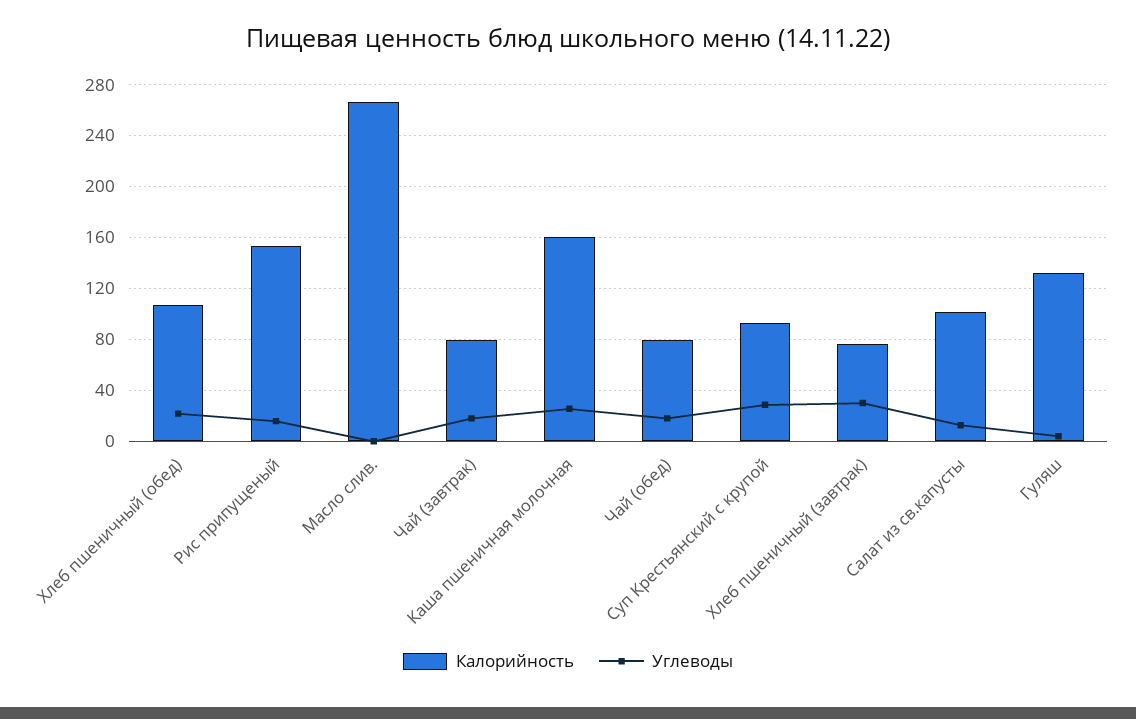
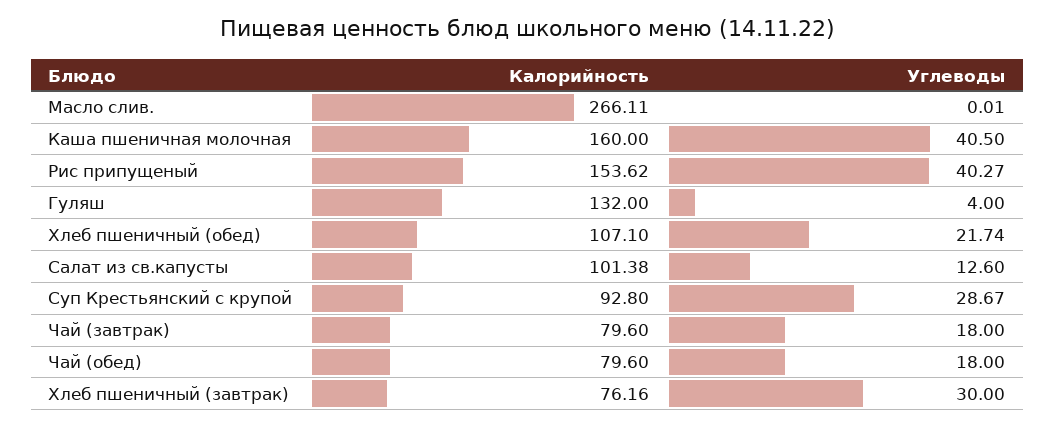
  {
    "Калорийность": {
      "Хлеб пшеничный (обед)": 107.1,
      "Рис припущеный": 153.62,
      "Масло слив.": 266.11,
      "Чай (завтрак)": 79.6,
      "Каша пшеничная молочная": 160,
      "Чай (обед)": 79.6,
      "Суп Крестьянский с крупой": 92.8,
      "Хлеб пшеничный (завтрак)": 76.16,
      "Салат из св.капусты": 101.38,
      "Гуляш": 132
    },
    "Углеводы": {
      "Хлеб пшеничный (обед)": 21.74,
-     "Рис припущеный": 15,
+     "Рис припущеный": 40.27,
      "Масло слив.": 0.01,
      "Чай (завтрак)": 18,
-     "Каша пшеничная молочная": 25,
+     "Каша пшеничная молочная": 40.5,
      "Чай (обед)": 18,
      "Суп Крестьянский с крупой": 28.67,
      "Хлеб пшеничный (завтрак)": 30,
      "Салат из св.капусты": 12.6,
      "Гуляш": 4
    }
  }

